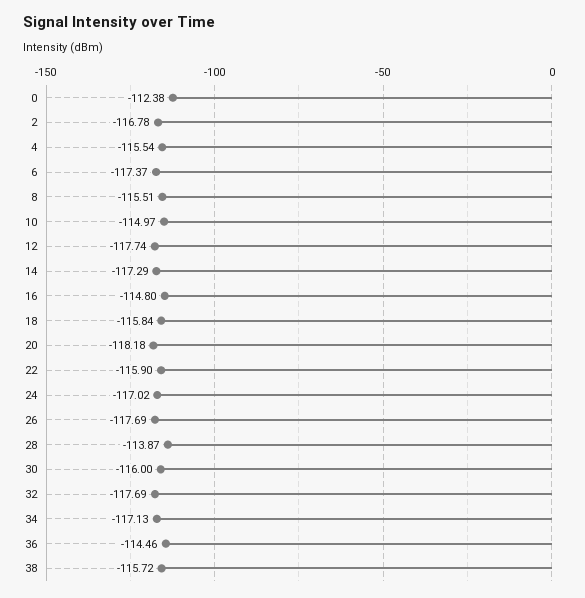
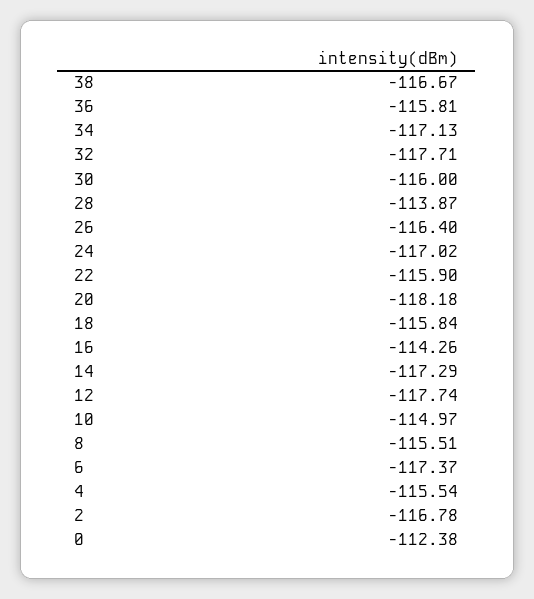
  {
    "0": -112.38,
    "2": -116.78,
    "4": -115.54,
    "6": -117.37,
    "8": -115.51,
    "10": -114.97,
    "12": -117.74,
    "14": -117.29,
-   "16": -114.8,
+   "16": -114.26,
    "18": -115.84,
    "20": -118.18,
    "22": -115.9,
    "24": -117.02,
-   "26": -117.69,
+   "26": -116.4,
    "28": -113.87,
    "30": -116,
-   "32": -117.69,
+   "32": -117.71,
    "34": -117.13,
-   "36": -114.46,
+   "36": -115.81,
-   "38": -115.72
+   "38": -116.67
  }

